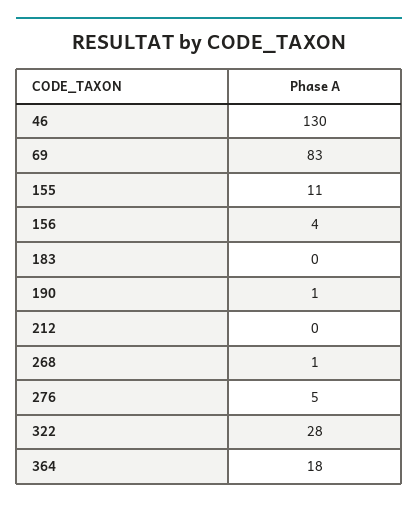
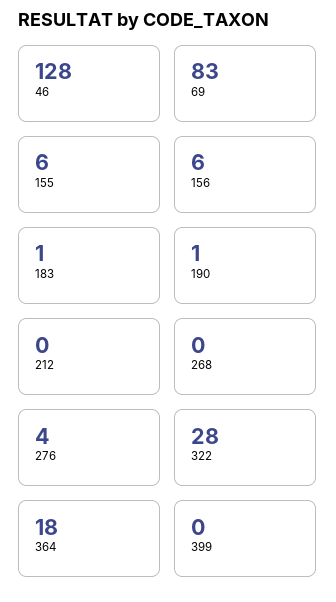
  {
-   "46": 130,
+   "46": 128,
    "69": 83,
-   "155": 11,
+   "155": 6,
-   "156": 4,
+   "156": 6,
-   "183": 0,
+   "183": 1,
    "190": 1,
    "212": 0,
-   "268": 1,
+   "268": 0,
-   "276": 5,
+   "276": 4,
    "322": 28,
-   "364": 18
+   "364": 18,
+   "399": 0
  }

